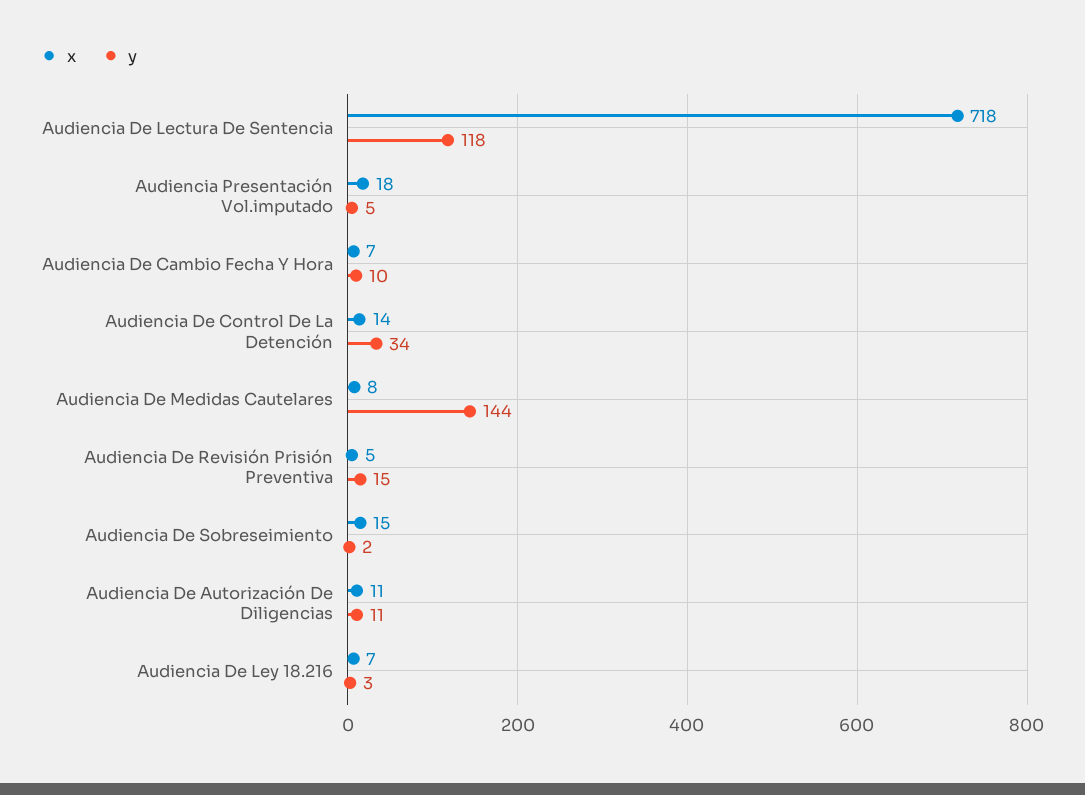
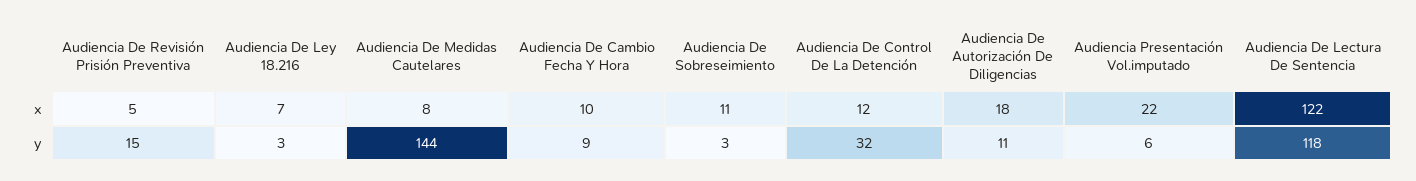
  {
    "x": {
-     "Audiencia De Lectura De Sentencia": 718,
+     "Audiencia De Lectura De Sentencia": 122,
-     "Audiencia Presentación Vol.imputado": 18,
+     "Audiencia Presentación Vol.imputado": 22,
-     "Audiencia De Cambio Fecha Y Hora": 7,
+     "Audiencia De Cambio Fecha Y Hora": 10,
-     "Audiencia De Control De La Detención": 14,
+     "Audiencia De Control De La Detención": 12,
      "Audiencia De Medidas Cautelares": 8,
      "Audiencia De Revisión Prisión Preventiva": 5,
-     "Audiencia De Sobreseimiento": 15,
+     "Audiencia De Sobreseimiento": 11,
-     "Audiencia De Autorización De Diligencias": 11,
+     "Audiencia De Autorización De Diligencias": 18,
      "Audiencia De Ley 18.216": 7
    },
    "y": {
      "Audiencia De Lectura De Sentencia": 118,
-     "Audiencia Presentación Vol.imputado": 5,
+     "Audiencia Presentación Vol.imputado": 6,
-     "Audiencia De Cambio Fecha Y Hora": 10,
+     "Audiencia De Cambio Fecha Y Hora": 9,
-     "Audiencia De Control De La Detención": 34,
+     "Audiencia De Control De La Detención": 32,
      "Audiencia De Medidas Cautelares": 144,
      "Audiencia De Revisión Prisión Preventiva": 15,
-     "Audiencia De Sobreseimiento": 2,
+     "Audiencia De Sobreseimiento": 3,
      "Audiencia De Autorización De Diligencias": 11,
      "Audiencia De Ley 18.216": 3
    }
  }

